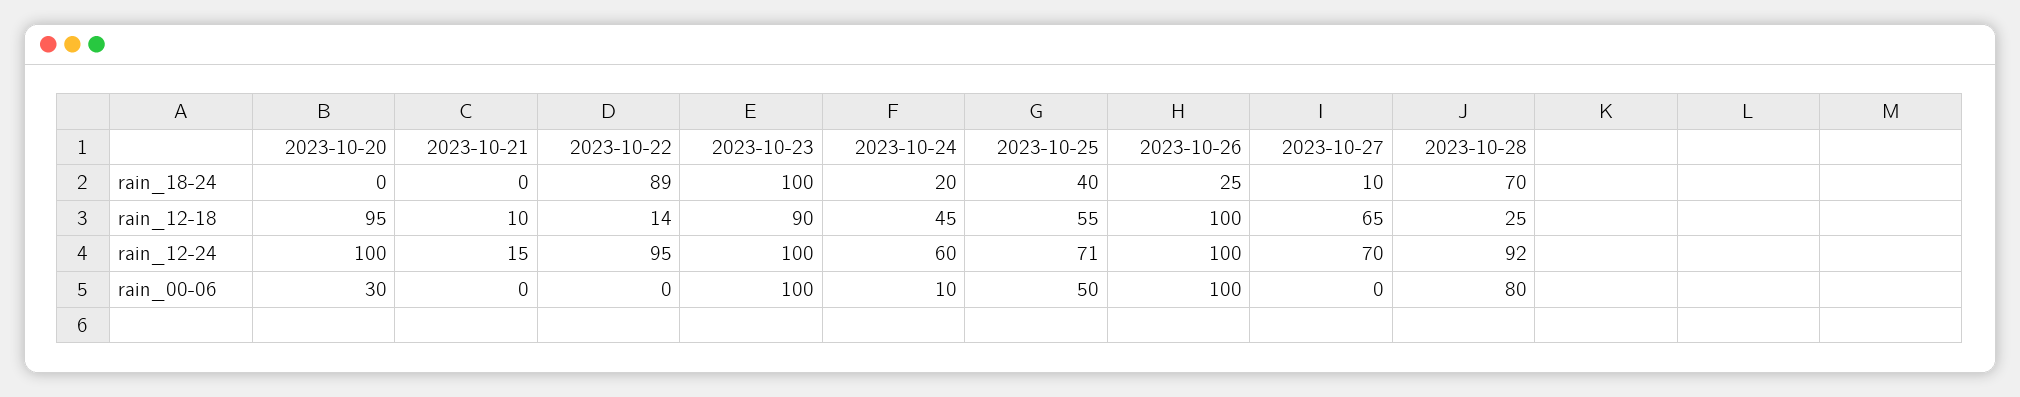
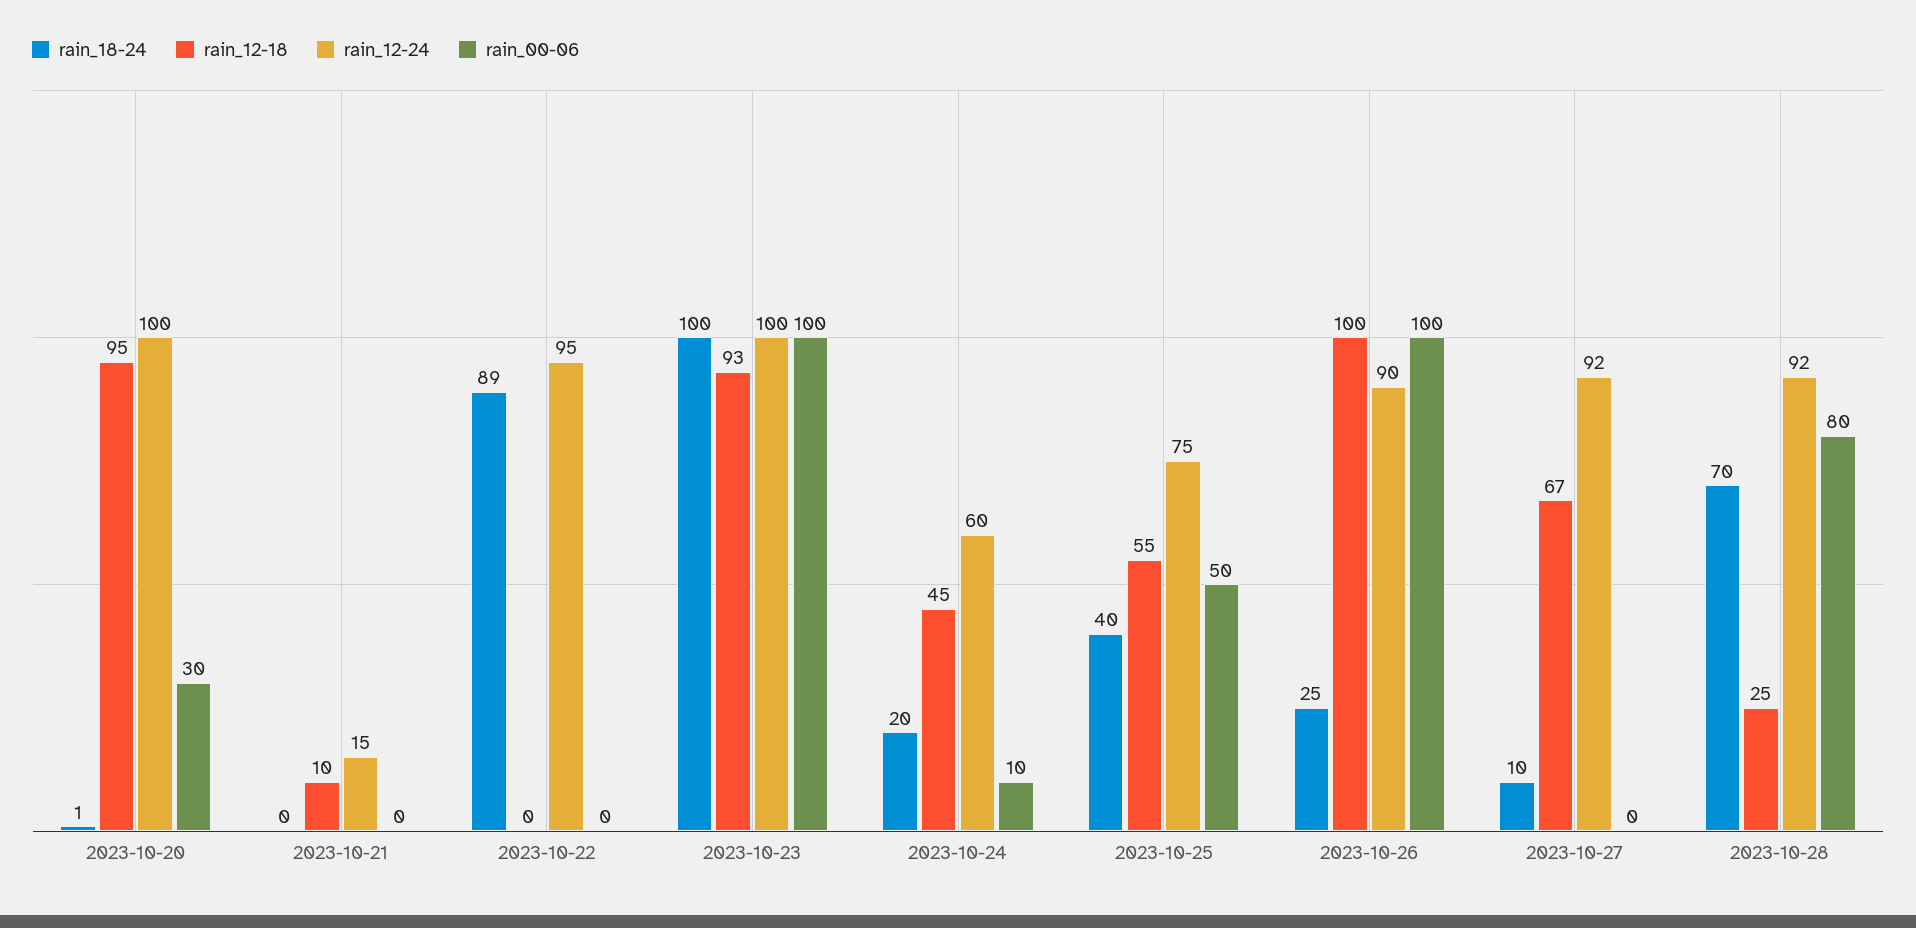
  {
    "rain_18-24": {
-     "2023-10-20": 0,
+     "2023-10-20": 1,
      "2023-10-21": 0,
      "2023-10-22": 89,
      "2023-10-23": 100,
      "2023-10-24": 20,
      "2023-10-25": 40,
      "2023-10-26": 25,
      "2023-10-27": 10,
      "2023-10-28": 70
    },
    "rain_12-18": {
      "2023-10-20": 95,
      "2023-10-21": 10,
-     "2023-10-22": 14,
+     "2023-10-22": 0,
-     "2023-10-23": 90,
+     "2023-10-23": 93,
      "2023-10-24": 45,
      "2023-10-25": 55,
      "2023-10-26": 100,
-     "2023-10-27": 65,
+     "2023-10-27": 67,
      "2023-10-28": 25
    },
    "rain_12-24": {
      "2023-10-20": 100,
      "2023-10-21": 15,
      "2023-10-22": 95,
      "2023-10-23": 100,
      "2023-10-24": 60,
-     "2023-10-25": 71,
+     "2023-10-25": 75,
-     "2023-10-26": 100,
+     "2023-10-26": 90,
-     "2023-10-27": 70,
+     "2023-10-27": 92,
      "2023-10-28": 92
    },
    "rain_00-06": {
      "2023-10-20": 30,
      "2023-10-21": 0,
      "2023-10-22": 0,
      "2023-10-23": 100,
      "2023-10-24": 10,
      "2023-10-25": 50,
      "2023-10-26": 100,
      "2023-10-27": 0,
      "2023-10-28": 80
    }
  }

